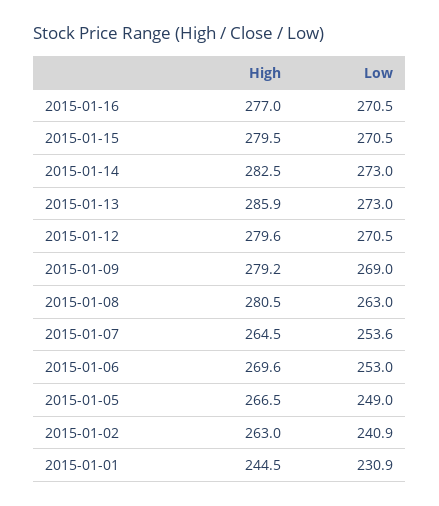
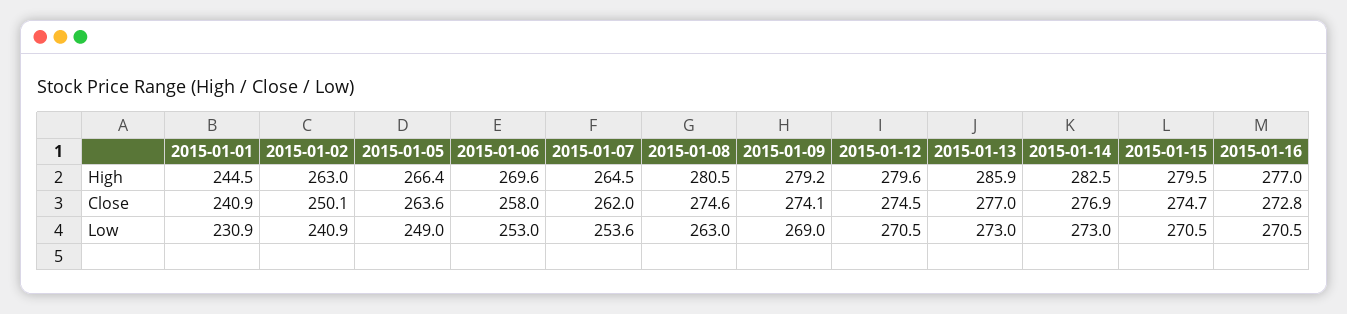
  {
    "High": {
      "2015-01-16": 277,
      "2015-01-15": 279.5,
      "2015-01-14": 282.5,
      "2015-01-13": 285.9,
      "2015-01-12": 279.6,
      "2015-01-09": 279.2,
      "2015-01-08": 280.5,
      "2015-01-07": 264.5,
      "2015-01-06": 269.6,
-     "2015-01-05": 266.5,
+     "2015-01-05": 266.4,
      "2015-01-02": 263,
      "2015-01-01": 244.5
    },
    "Low": {
      "2015-01-16": 270.5,
      "2015-01-15": 270.5,
      "2015-01-14": 273,
      "2015-01-13": 273,
      "2015-01-12": 270.5,
      "2015-01-09": 269,
      "2015-01-08": 263,
      "2015-01-07": 253.6,
      "2015-01-06": 253,
      "2015-01-05": 249,
      "2015-01-02": 240.9,
      "2015-01-01": 230.9
-   }
+   },
+   "Close": {
+     "2015-01-01": 240.9,
+     "2015-01-02": 250.1,
+     "2015-01-05": 263.6,
+     "2015-01-06": 258,
+     "2015-01-07": 262,
+     "2015-01-08": 274.6,
+     "2015-01-09": 274.1,
+     "2015-01-12": 274.5,
+     "2015-01-13": 277,
+     "2015-01-14": 276.9,
+     "2015-01-15": 274.7,
+     "2015-01-16": 272.8
+   }
  }

